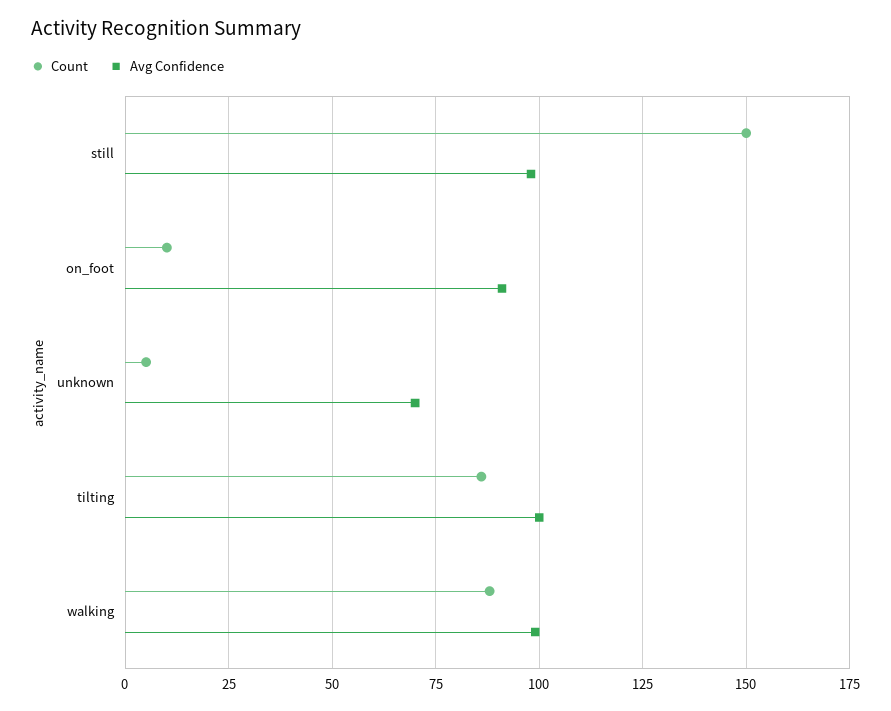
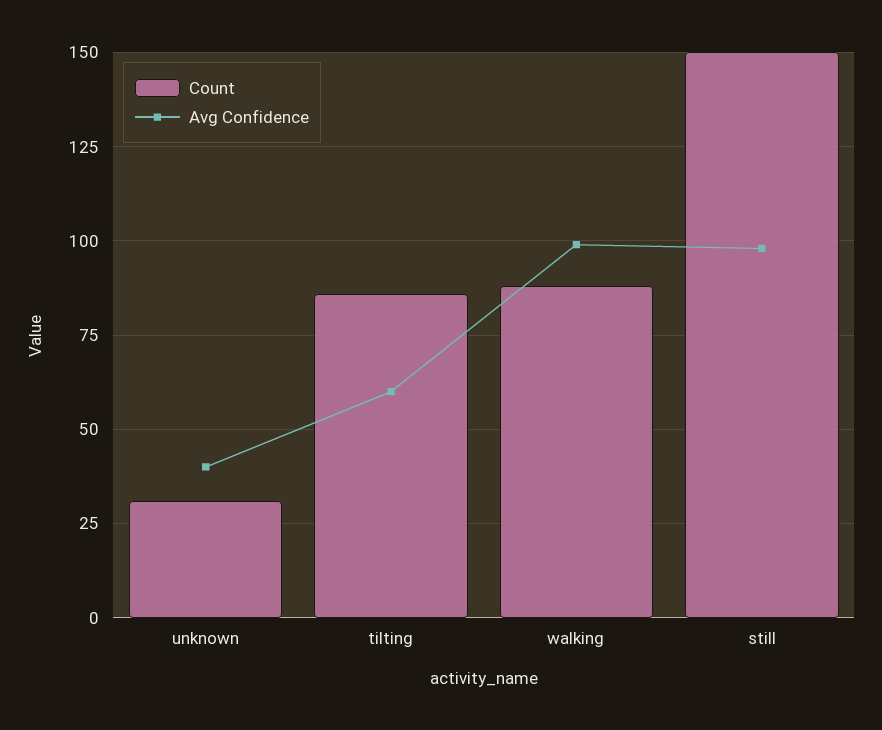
  {
    "Count": {
      "still": 150,
-     "on_foot": 10,
-     "unknown": 5,
+     "unknown": 30,
      "tilting": 85,
      "walking": 90
    },
    "Avg Confidence": {
      "still": 100,
-     "on_foot": 90,
-     "unknown": 70,
+     "unknown": 40,
-     "tilting": 100,
+     "tilting": 60,
      "walking": 100
    }
  }

